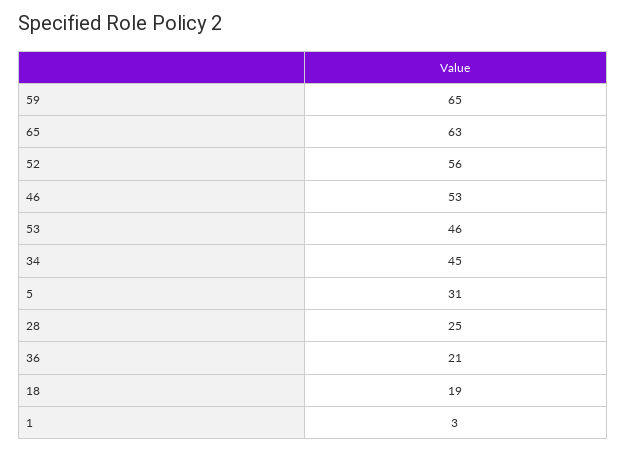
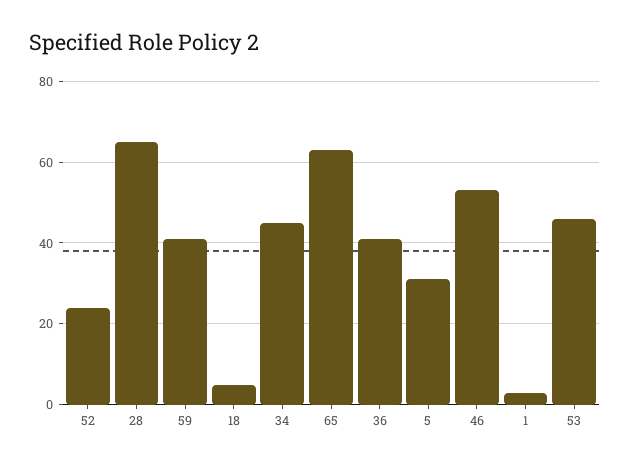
  {
-   "59": 65,
+   "59": 40,
    "65": 63,
-   "52": 56,
+   "52": 25,
    "46": 53,
    "53": 46,
    "34": 45,
    "5": 31,
-   "28": 25,
+   "28": 65,
-   "36": 21,
+   "36": 40,
-   "18": 19,
+   "18": 5,
    "1": 3
  }

